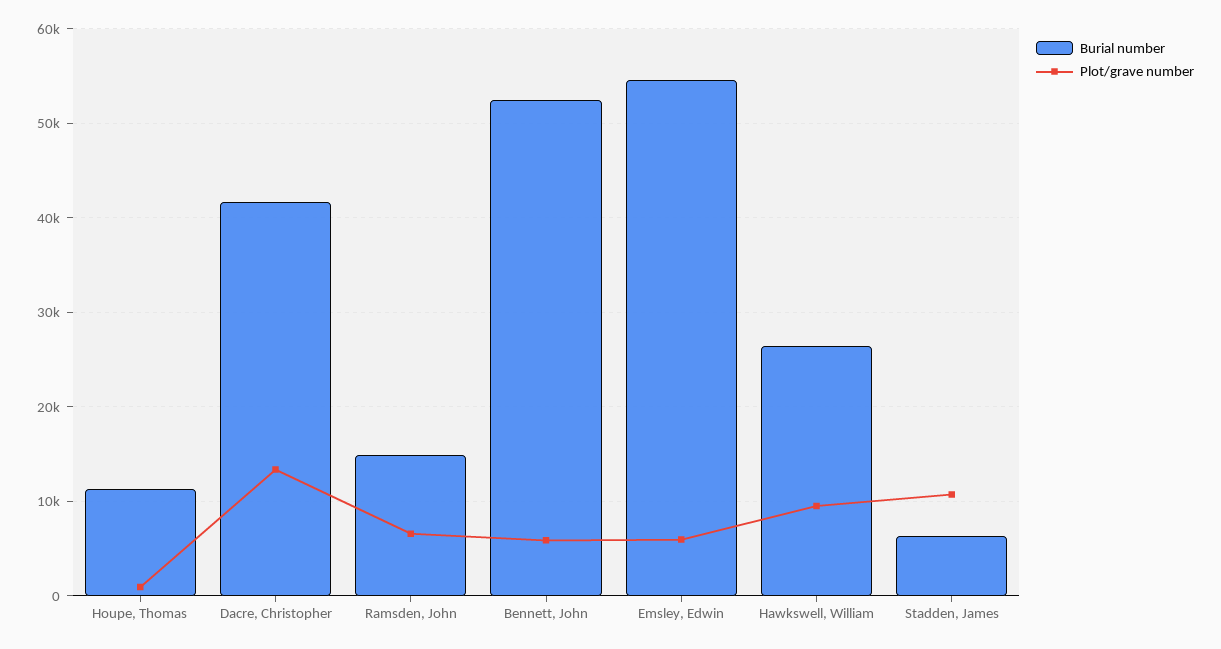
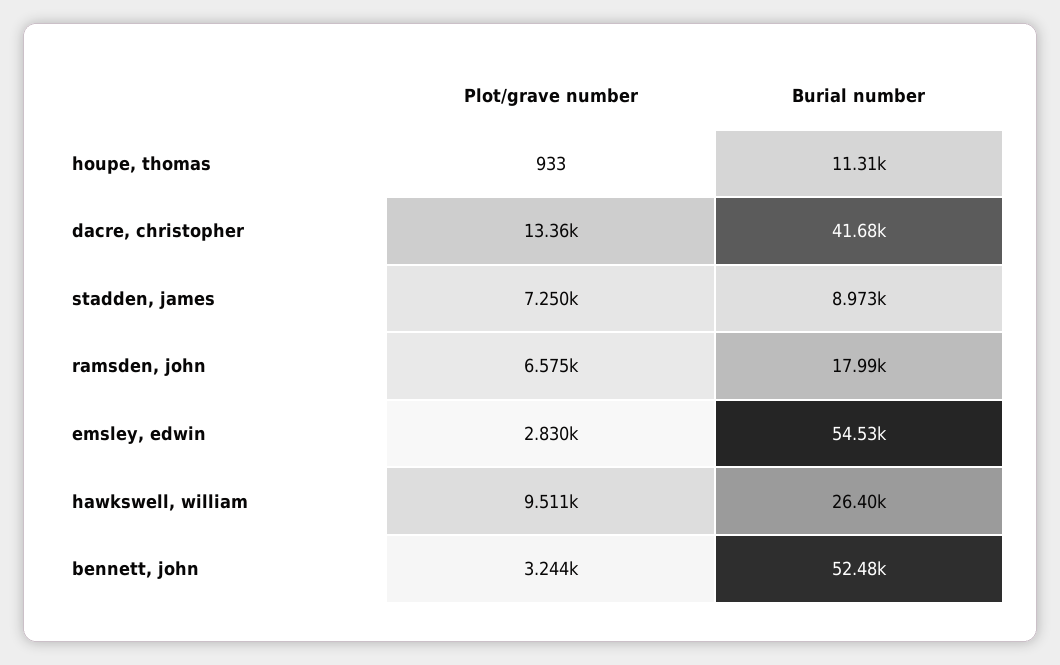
  {
    "Burial number": {
      "Houpe, Thomas": 11310,
      "Dacre, Christopher": 41680,
-     "Ramsden, John": 15000,
+     "Ramsden, John": 17990,
      "Bennett, John": 52480,
      "Emsley, Edwin": 54530,
      "Hawkswell, William": 26400,
-     "Stadden, James": 6000
+     "Stadden, James": 8973
    },
    "Plot/grave number": {
      "Houpe, Thomas": 933,
      "Dacre, Christopher": 13360,
      "Ramsden, John": 6575,
-     "Bennett, John": 6000,
+     "Bennett, John": 3244,
-     "Emsley, Edwin": 6000,
+     "Emsley, Edwin": 2830,
      "Hawkswell, William": 9511,
-     "Stadden, James": 11000
+     "Stadden, James": 7250
    }
  }

